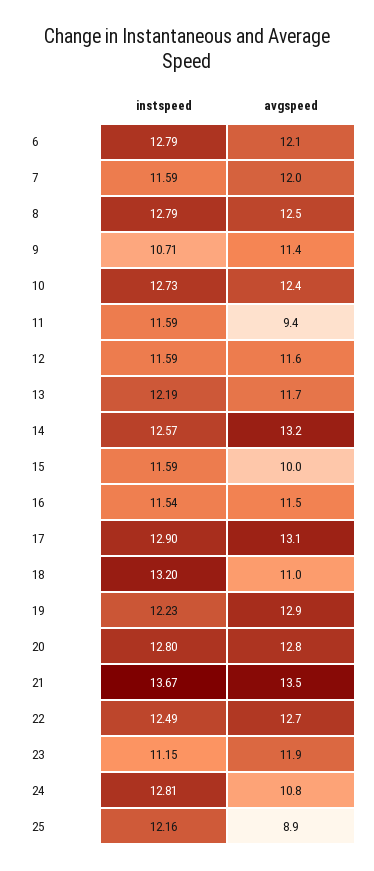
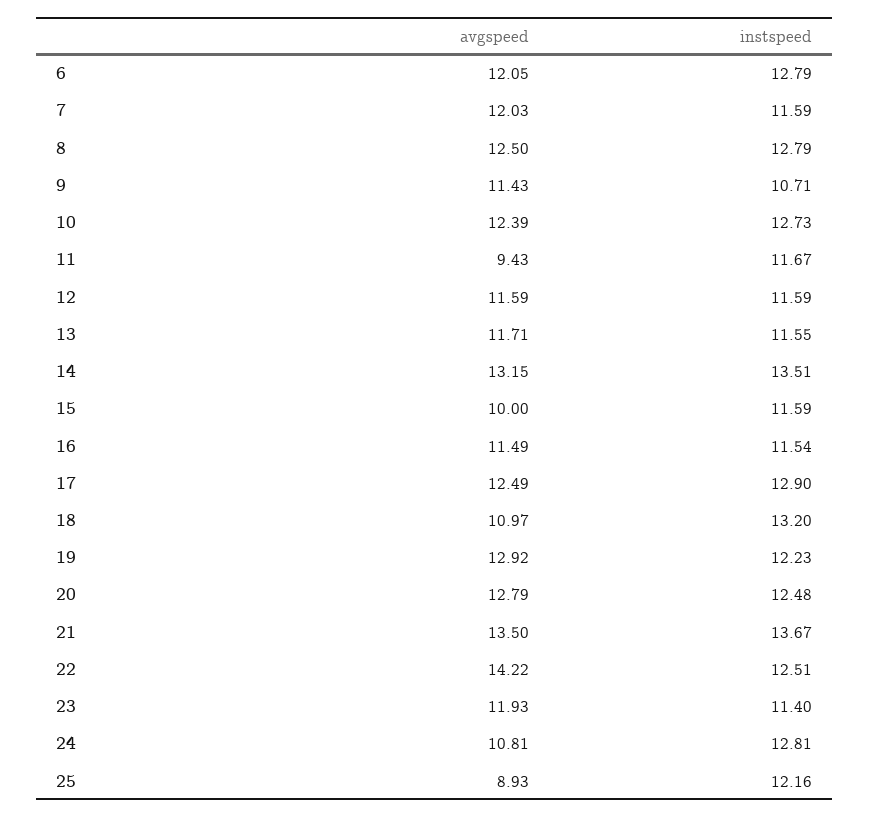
  {
    "instspeed": {
      "6": 12.79,
      "7": 11.59,
      "8": 12.79,
      "9": 10.71,
      "10": 12.73,
-     "11": 11.59,
+     "11": 11.67,
      "12": 11.59,
-     "13": 12.19,
+     "13": 11.55,
-     "14": 12.57,
+     "14": 13.51,
      "15": 11.59,
      "16": 11.54,
      "17": 12.9,
      "18": 13.2,
      "19": 12.23,
-     "20": 12.8,
+     "20": 12.48,
      "21": 13.67,
-     "22": 12.49,
+     "22": 12.51,
-     "23": 11.15,
+     "23": 11.4,
      "24": 12.81,
      "25": 12.16
    },
    "avgspeed": {
      "6": 12.05,
      "7": 12.03,
      "8": 12.5,
      "9": 11.43,
      "10": 12.39,
      "11": 9.43,
      "12": 11.59,
      "13": 11.71,
      "14": 13.15,
      "15": 10,
      "16": 11.49,
-     "17": 13.1,
+     "17": 12.49,
      "18": 10.97,
      "19": 12.92,
      "20": 12.79,
      "21": 13.5,
-     "22": 12.7,
+     "22": 14.22,
      "23": 11.93,
      "24": 10.81,
      "25": 8.93
    }
  }

